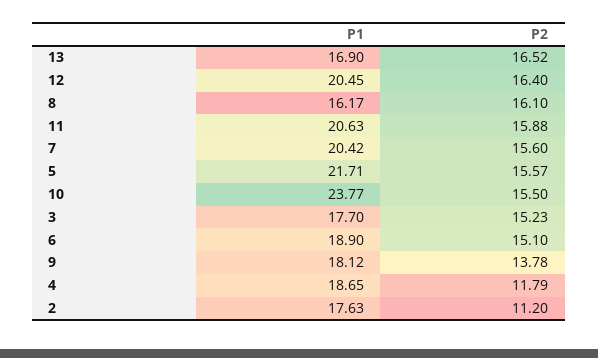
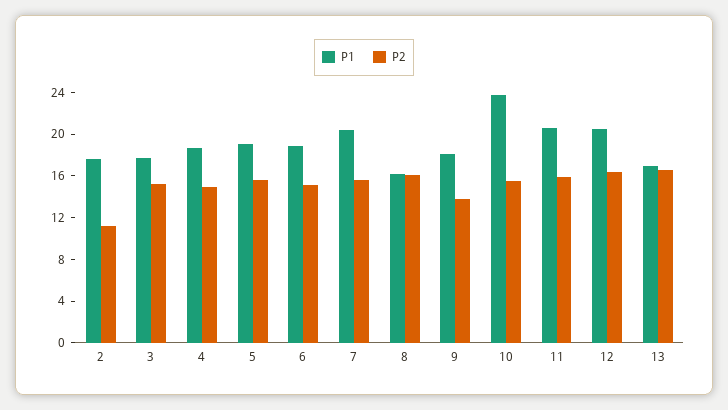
  {
    "P1": {
      "13": 16.9,
      "12": 20.45,
      "8": 16.17,
      "11": 20.63,
      "7": 20.42,
-     "5": 21.71,
+     "5": 19,
      "10": 23.77,
      "3": 17.7,
      "6": 18.9,
      "9": 18.12,
      "4": 18.65,
      "2": 17.63
    },
    "P2": {
      "13": 16.52,
      "12": 16.4,
      "8": 16.1,
      "11": 15.88,
      "7": 15.6,
      "5": 15.57,
      "10": 15.5,
      "3": 15.23,
      "6": 15.1,
      "9": 13.78,
-     "4": 11.79,
+     "4": 15,
      "2": 11.2
    }
  }

